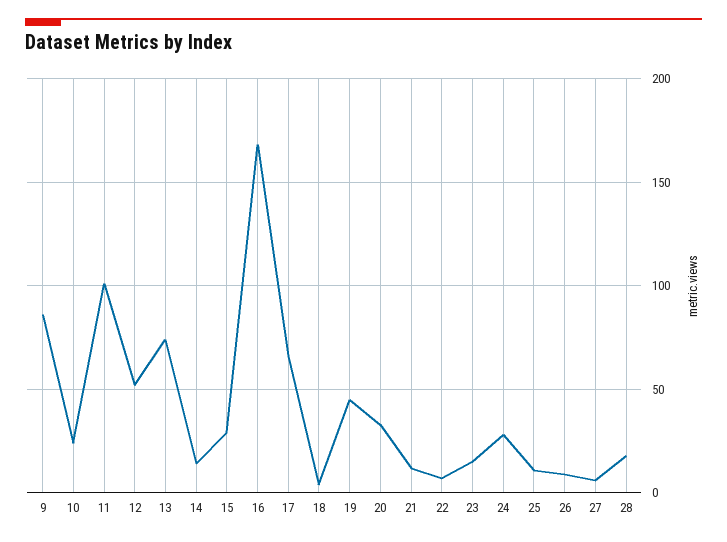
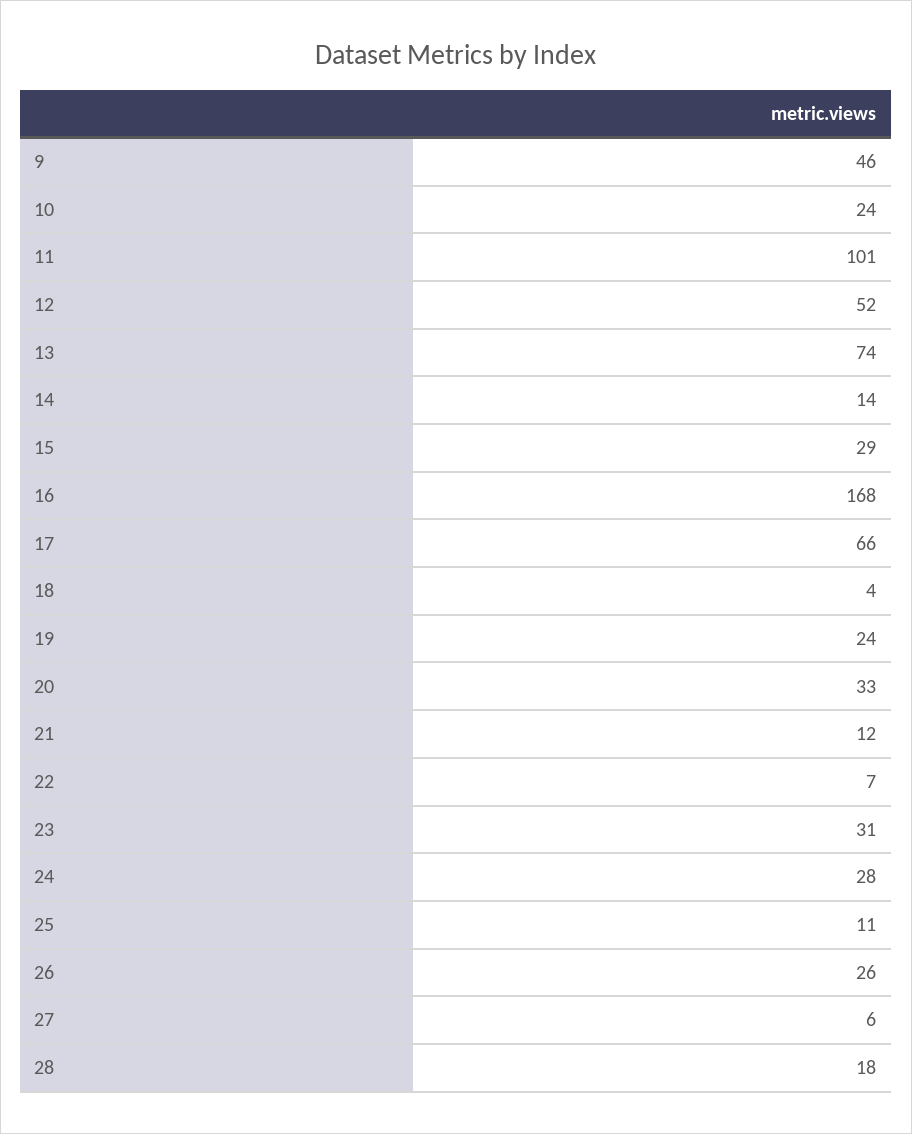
  {
-   "9": 85,
+   "9": 46,
    "10": 24,
    "11": 101,
    "12": 52,
    "13": 74,
    "14": 14,
    "15": 29,
    "16": 168,
    "17": 66,
    "18": 4,
-   "19": 45,
+   "19": 24,
    "20": 33,
    "21": 12,
    "22": 7,
-   "23": 15,
+   "23": 31,
    "24": 28,
    "25": 11,
-   "26": 10,
+   "26": 26,
    "27": 6,
    "28": 18
  }

